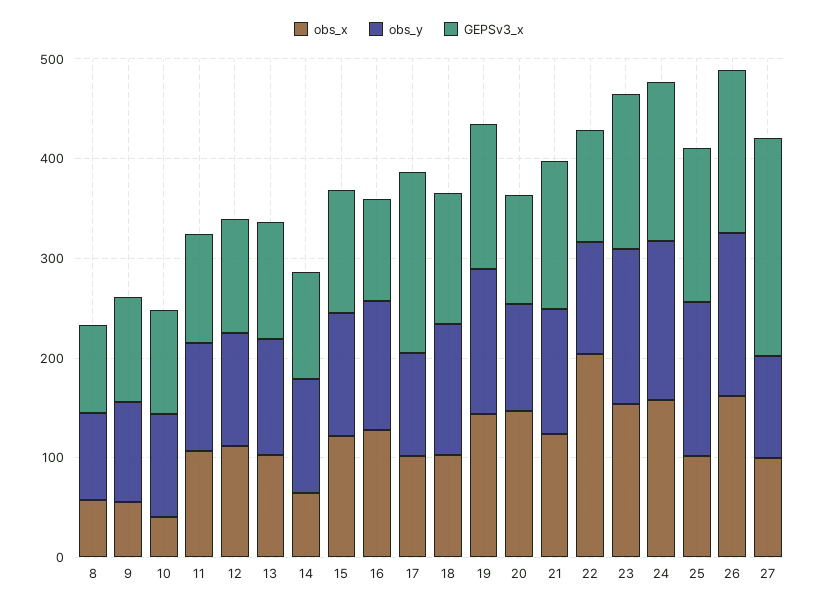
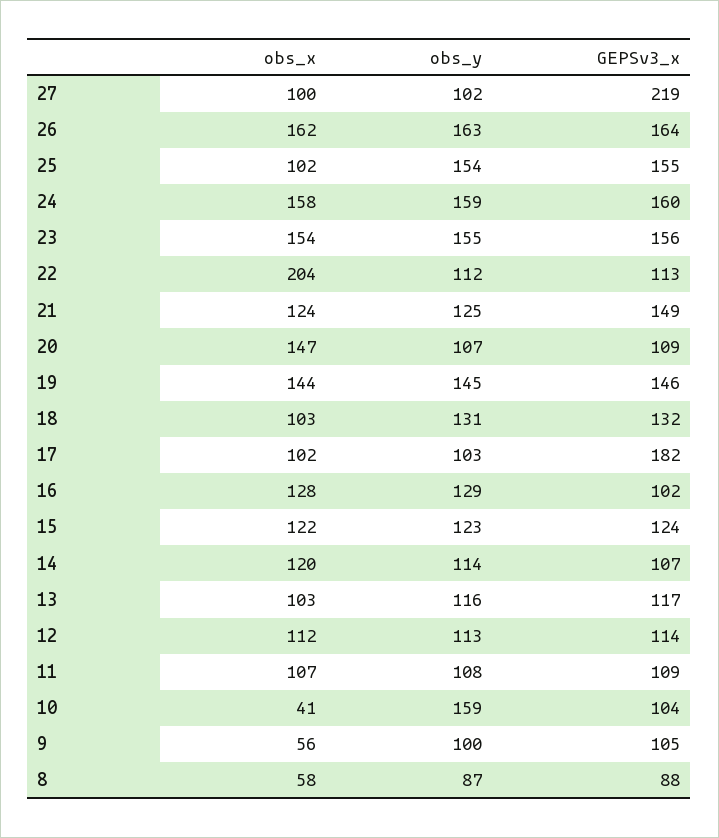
  {
    "obs_x": {
      "8": 58,
      "9": 56,
      "10": 41,
      "11": 107,
      "12": 112,
      "13": 103,
-     "14": 60,
+     "14": 120,
      "15": 122,
      "16": 128,
      "17": 102,
      "18": 103,
      "19": 144,
      "20": 147,
      "21": 124,
      "22": 204,
      "23": 154,
      "24": 158,
      "25": 102,
      "26": 162,
      "27": 100
    },
    "obs_y": {
      "8": 87,
      "9": 100,
-     "10": 100,
+     "10": 159,
      "11": 108,
      "12": 113,
      "13": 116,
      "14": 114,
      "15": 123,
      "16": 129,
      "17": 103,
      "18": 131,
      "19": 145,
      "20": 107,
      "21": 125,
      "22": 112,
      "23": 155,
      "24": 159,
      "25": 154,
      "26": 163,
      "27": 102
    },
    "GEPSv3_x": {
      "8": 88,
      "9": 105,
      "10": 104,
      "11": 109,
      "12": 114,
      "13": 117,
      "14": 107,
      "15": 124,
      "16": 102,
      "17": 182,
      "18": 132,
      "19": 146,
      "20": 109,
      "21": 149,
      "22": 113,
      "23": 156,
      "24": 160,
      "25": 155,
      "26": 164,
      "27": 219
    }
  }

